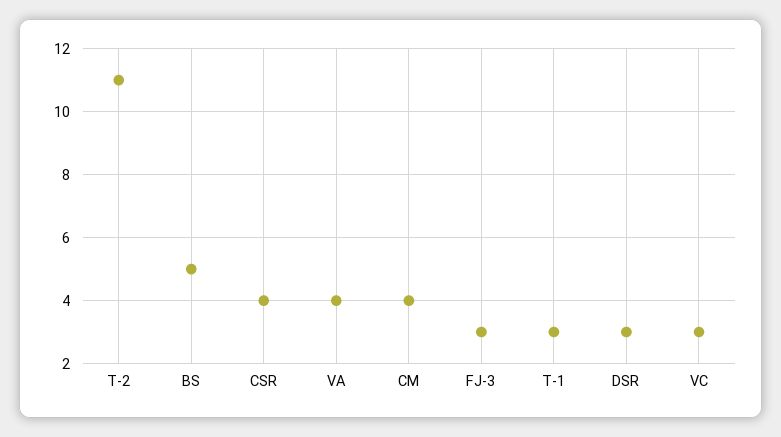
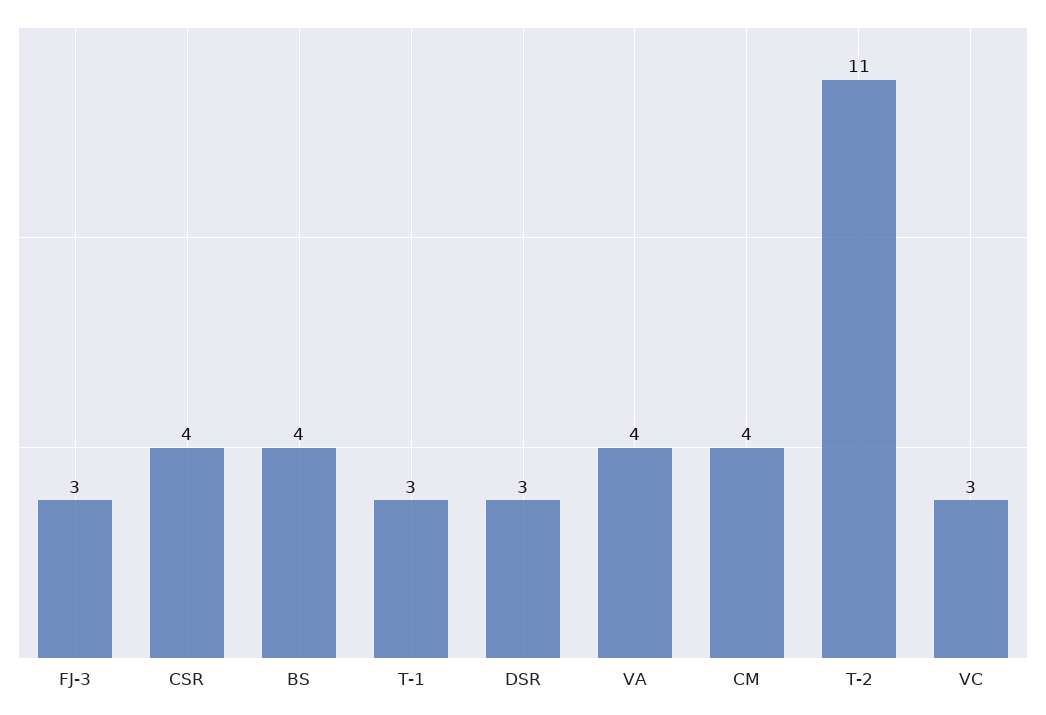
  {
    "T-2": 11,
-   "BS": 5,
+   "BS": 4,
    "CSR": 4,
    "VA": 4,
    "CM": 4,
    "FJ-3": 3,
    "T-1": 3,
    "DSR": 3,
    "VC": 3
  }

